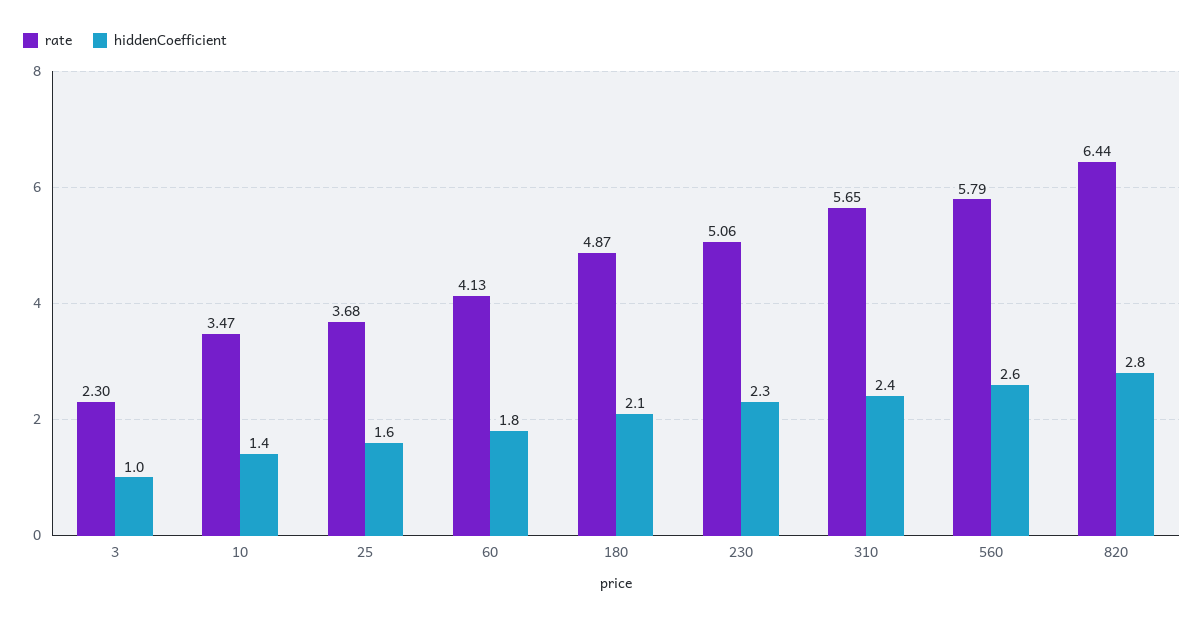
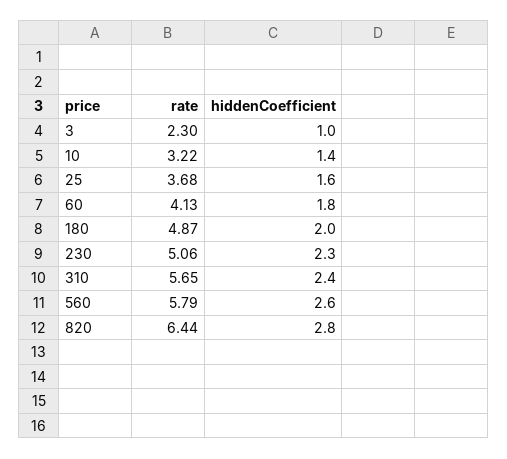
  {
    "rate": {
      "3": 2.3,
-     "10": 3.47,
+     "10": 3.22,
      "25": 3.68,
      "60": 4.13,
      "180": 4.87,
      "230": 5.06,
      "310": 5.65,
      "560": 5.79,
      "820": 6.44
    },
    "hiddenCoefficient": {
      "3": 1,
      "10": 1.4,
      "25": 1.6,
      "60": 1.8,
-     "180": 2.1,
+     "180": 2,
      "230": 2.3,
      "310": 2.4,
      "560": 2.6,
      "820": 2.8
    }
  }

